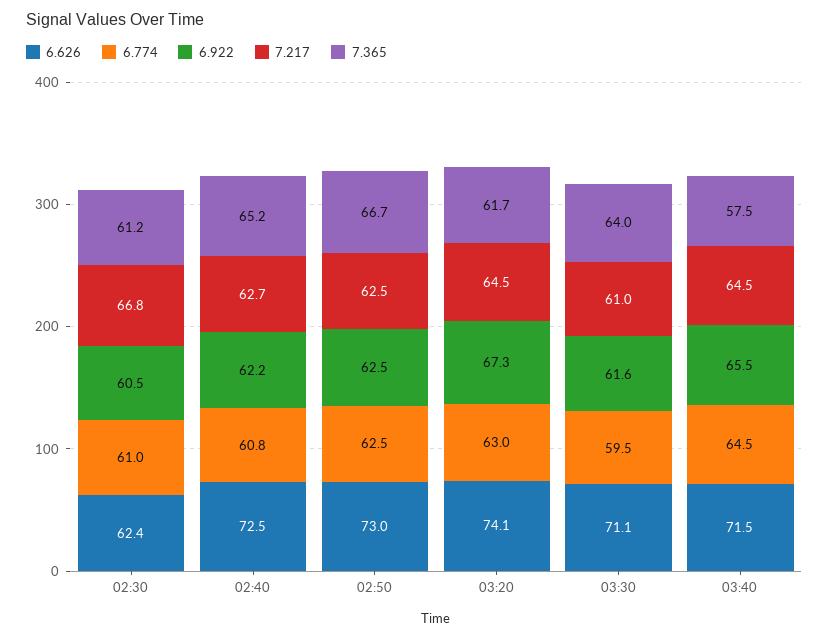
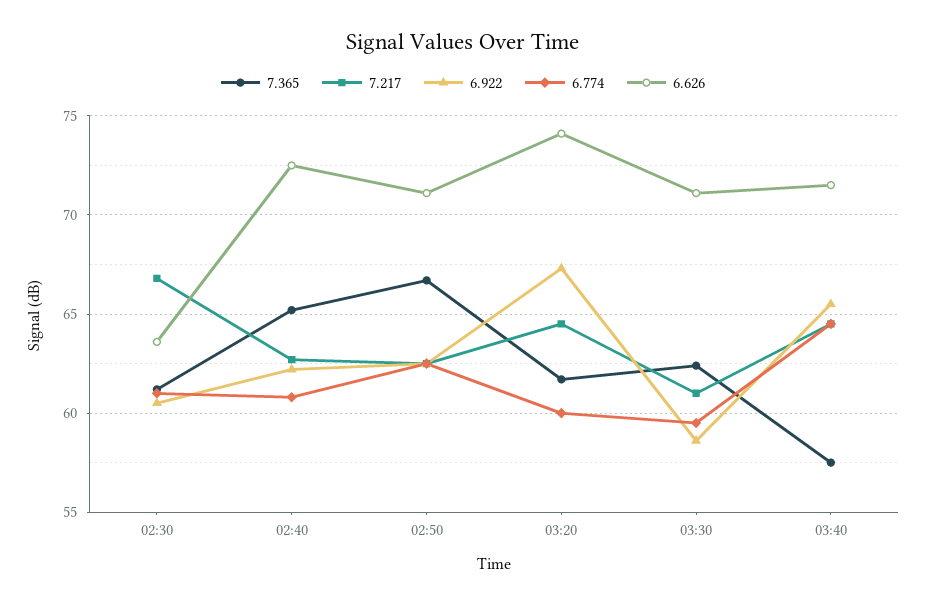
  {
    "6.626": {
-     "02:30": 62.4,
+     "02:30": 63.5,
      "02:40": 72.5,
-     "02:50": 73,
+     "02:50": 71,
      "03:20": 74.1,
      "03:30": 71.1,
      "03:40": 71.5
    },
    "6.774": {
      "02:30": 61,
      "02:40": 60.8,
      "02:50": 62.5,
-     "03:20": 63,
+     "03:20": 60,
      "03:30": 59.5,
      "03:40": 64.5
    },
    "6.922": {
      "02:30": 60.5,
      "02:40": 62.2,
      "02:50": 62.5,
      "03:20": 67.3,
-     "03:30": 61.6,
+     "03:30": 58.5,
      "03:40": 65.5
    },
    "7.217": {
      "02:30": 66.8,
      "02:40": 62.7,
      "02:50": 62.5,
      "03:20": 64.5,
      "03:30": 61,
      "03:40": 64.5
    },
    "7.365": {
      "02:30": 61.2,
      "02:40": 65.2,
      "02:50": 66.7,
      "03:20": 61.7,
-     "03:30": 64,
+     "03:30": 62.5,
      "03:40": 57.5
    }
  }

